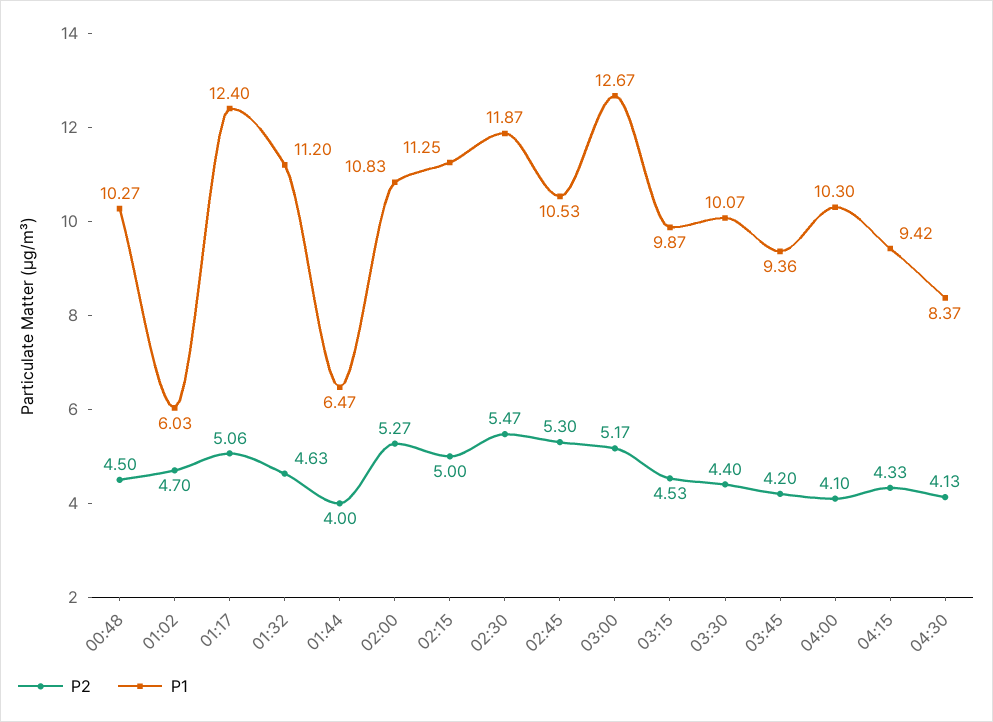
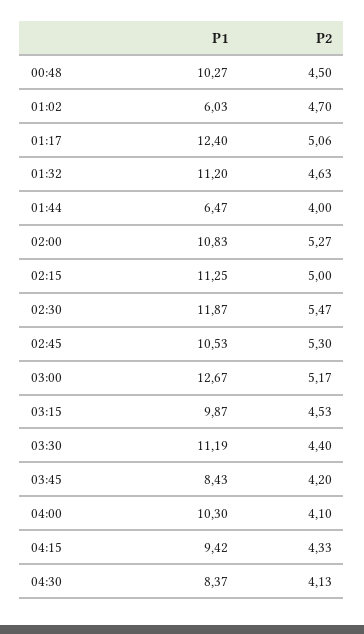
  {
    "P2": {
      "00:48": 4.5,
      "01:02": 4.7,
      "01:17": 5.06,
      "01:32": 4.63,
      "01:44": 4,
      "02:00": 5.27,
      "02:15": 5,
      "02:30": 5.47,
      "02:45": 5.3,
      "03:00": 5.17,
      "03:15": 4.53,
      "03:30": 4.4,
      "03:45": 4.2,
      "04:00": 4.1,
      "04:15": 4.33,
      "04:30": 4.13
    },
    "P1": {
      "00:48": 10.27,
      "01:02": 6.03,
      "01:17": 12.4,
      "01:32": 11.2,
      "01:44": 6.47,
      "02:00": 10.83,
      "02:15": 11.25,
      "02:30": 11.87,
      "02:45": 10.53,
      "03:00": 12.67,
      "03:15": 9.87,
-     "03:30": 10.07,
+     "03:30": 11.19,
-     "03:45": 9.36,
+     "03:45": 8.43,
      "04:00": 10.3,
      "04:15": 9.42,
      "04:30": 8.37
    }
  }

